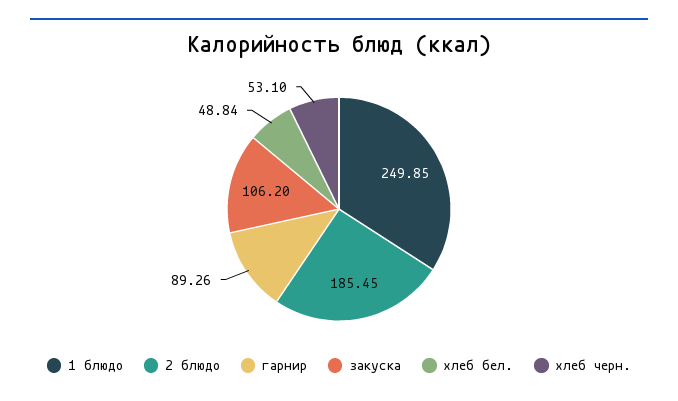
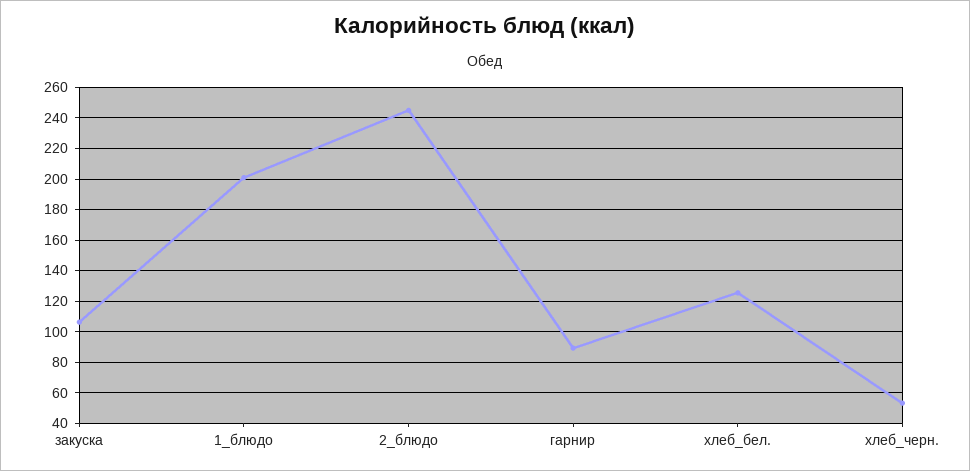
  {
-   "1 блюдо": 249.85,
+   "1 блюдо": 200,
-   "2 блюдо": 185.45,
+   "2 блюдо": 245,
    "гарнир": 89.26,
    "закуска": 106.2,
-   "хлеб бел.": 48.84,
+   "хлеб бел.": 125,
    "хлеб черн.": 53.1
  }

